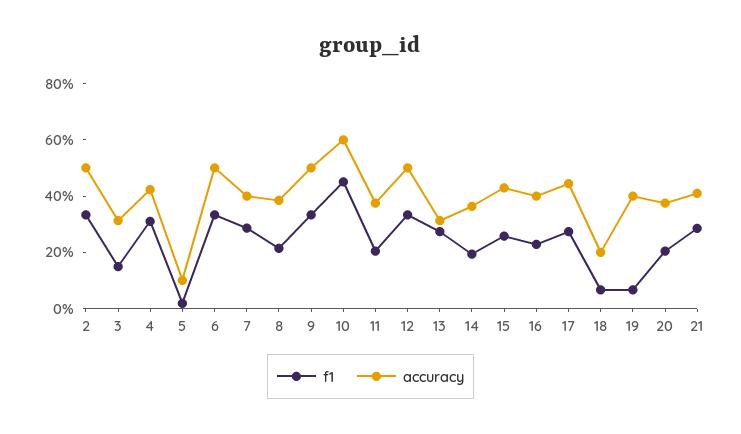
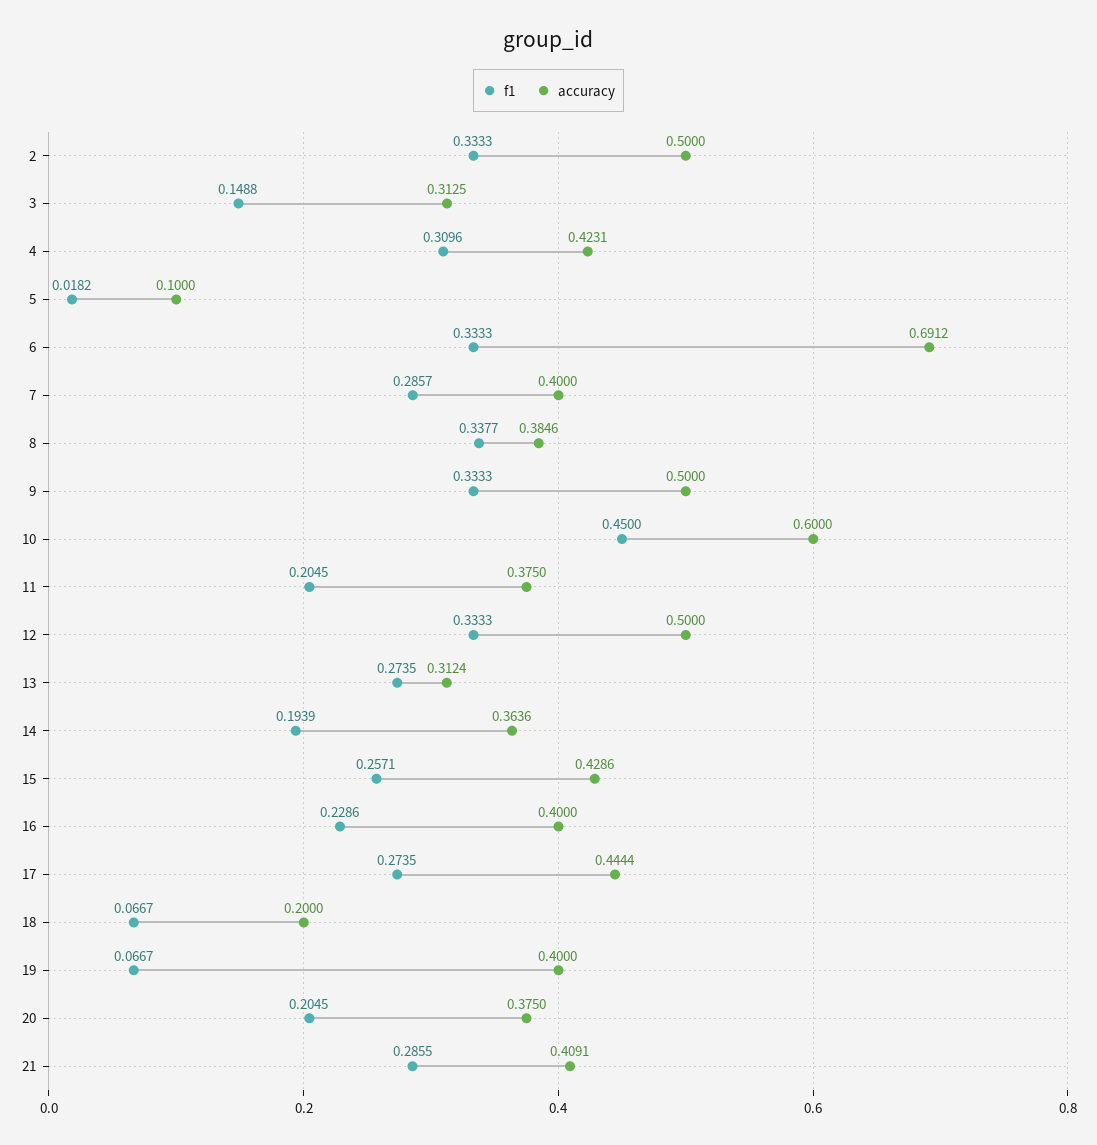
  {
    "f1": {
      "2": 0.3333,
      "3": 0.1488,
      "4": 0.3096,
      "5": 0.0182,
      "6": 0.3333,
      "7": 0.2857,
-     "8": 0.2,
+     "8": 0.3377,
      "9": 0.3333,
      "10": 0.45,
      "11": 0.2045,
      "12": 0.3333,
      "13": 0.2735,
      "14": 0.1939,
      "15": 0.2571,
      "16": 0.2286,
      "17": 0.2735,
      "18": 0.0667,
      "19": 0.0667,
      "20": 0.2045,
      "21": 0.2855
    },
    "accuracy": {
      "2": 0.5,
      "3": 0.3125,
      "4": 0.4231,
      "5": 0.1,
-     "6": 0.5,
+     "6": 0.6912,
      "7": 0.4,
      "8": 0.3846,
      "9": 0.5,
      "10": 0.6,
      "11": 0.375,
      "12": 0.5,
      "13": 0.3124,
      "14": 0.3636,
      "15": 0.4286,
      "16": 0.4,
      "17": 0.4444,
      "18": 0.2,
      "19": 0.4,
      "20": 0.375,
      "21": 0.4091
    }
  }

